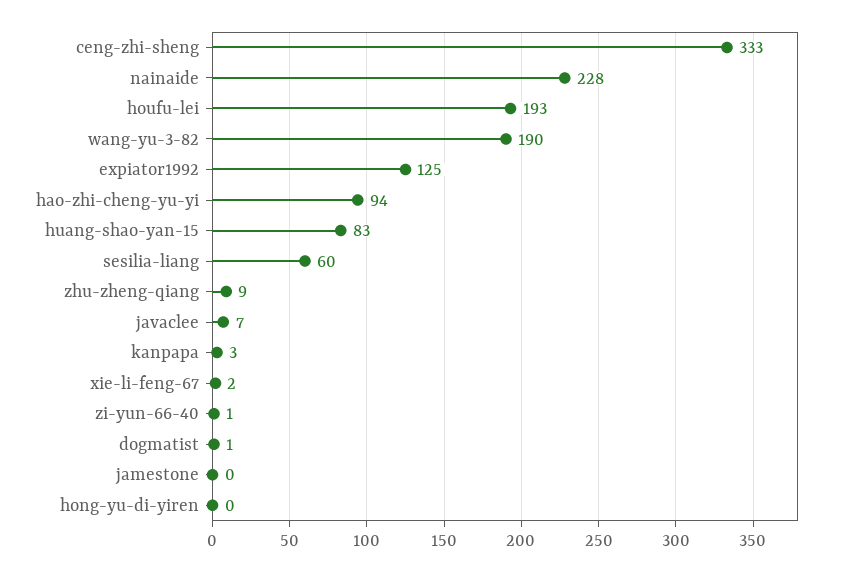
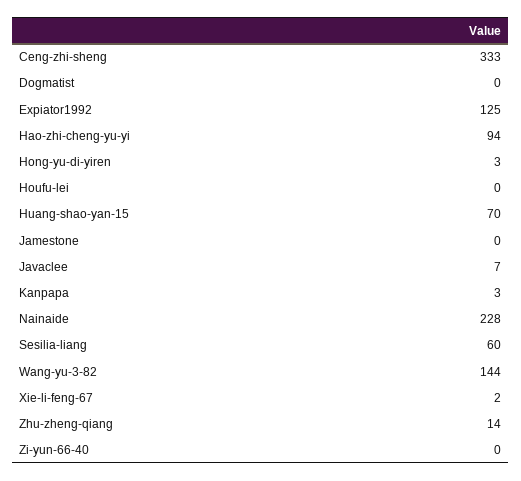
  {
    "ceng-zhi-sheng": 333,
    "nainaide": 228,
-   "houfu-lei": 193,
+   "houfu-lei": 0,
-   "wang-yu-3-82": 190,
+   "wang-yu-3-82": 144,
    "expiator1992": 125,
    "hao-zhi-cheng-yu-yi": 94,
-   "huang-shao-yan-15": 83,
+   "huang-shao-yan-15": 70,
    "sesilia-liang": 60,
-   "zhu-zheng-qiang": 9,
+   "zhu-zheng-qiang": 14,
    "javaclee": 7,
    "kanpapa": 3,
    "xie-li-feng-67": 2,
-   "zi-yun-66-40": 1,
+   "zi-yun-66-40": 0,
-   "dogmatist": 1,
+   "dogmatist": 0,
    "jamestone": 0,
-   "hong-yu-di-yiren": 0
+   "hong-yu-di-yiren": 3
  }

